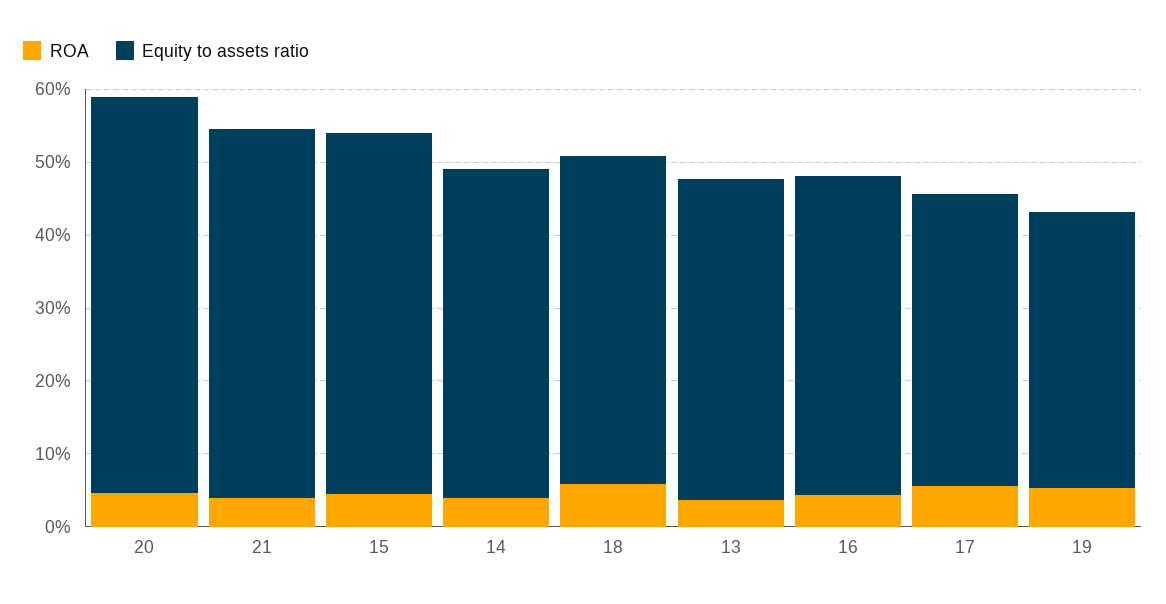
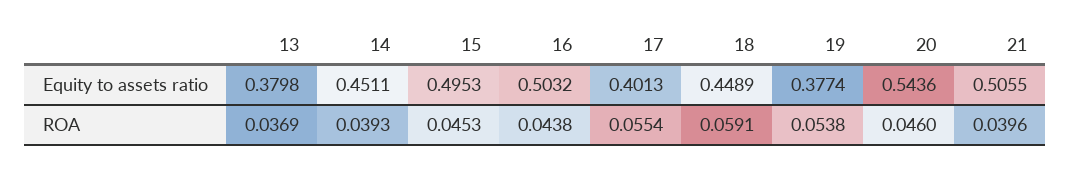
  {
    "ROA": {
      "20": 0.046,
      "21": 0.0396,
      "15": 0.0453,
      "14": 0.0393,
      "18": 0.0591,
      "13": 0.0369,
      "16": 0.0438,
      "17": 0.0554,
      "19": 0.0538
    },
    "Equity to assets ratio": {
      "20": 0.5436,
      "21": 0.5055,
      "15": 0.4953,
      "14": 0.4511,
      "18": 0.4489,
-     "13": 0.44,
+     "13": 0.3798,
-     "16": 0.44,
+     "16": 0.5032,
      "17": 0.4013,
      "19": 0.3774
    }
  }

